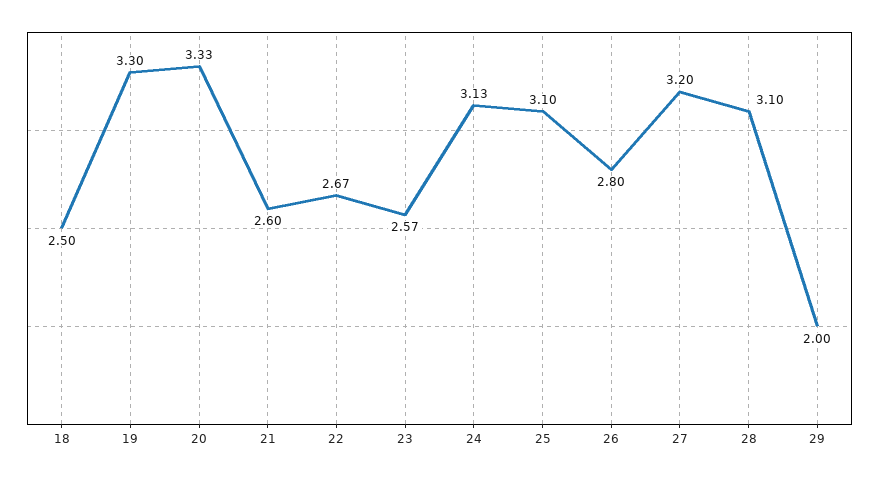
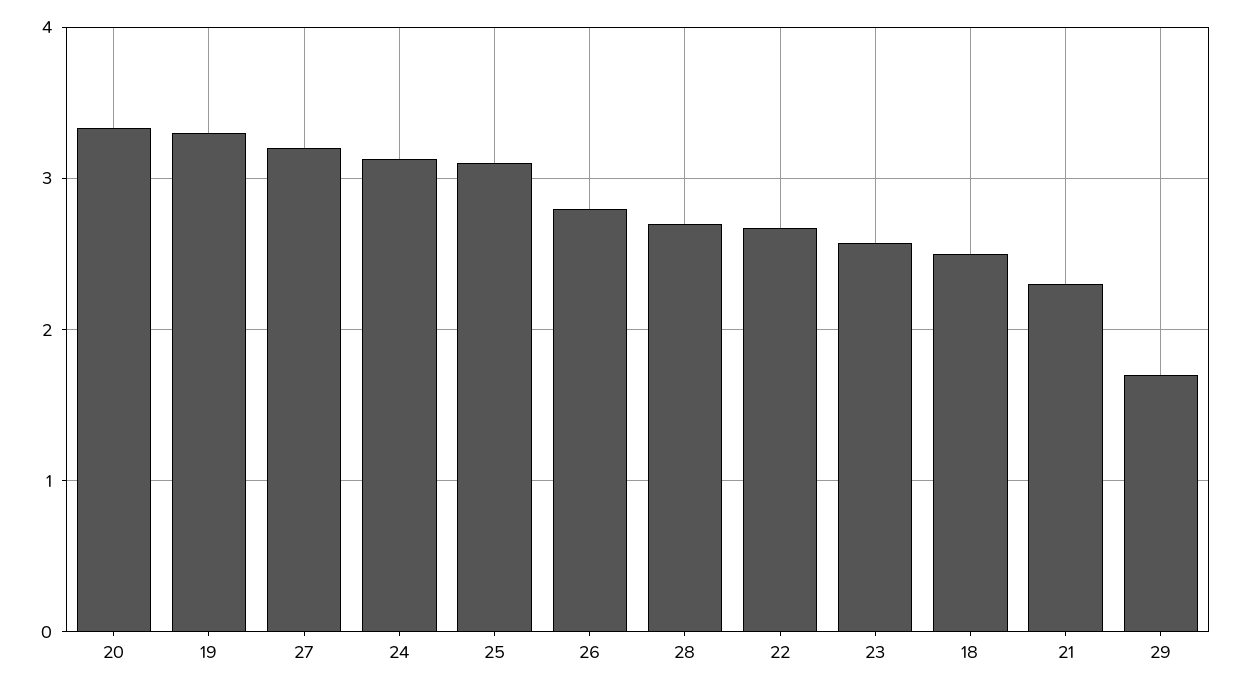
  {
    "18": 2.5,
    "19": 3.3,
    "20": 3.33,
-   "21": 2.6,
+   "21": 2.3,
    "22": 2.67,
    "23": 2.57,
    "24": 3.13,
    "25": 3.1,
    "26": 2.8,
    "27": 3.2,
-   "28": 3.1,
+   "28": 2.7,
-   "29": 2
+   "29": 1.7
  }

